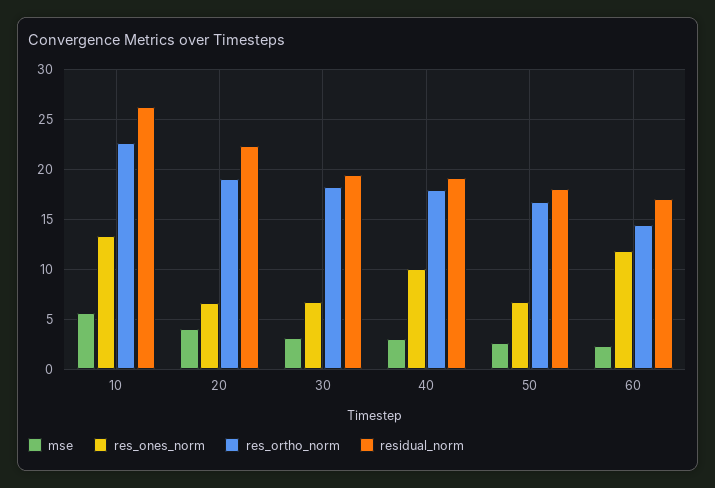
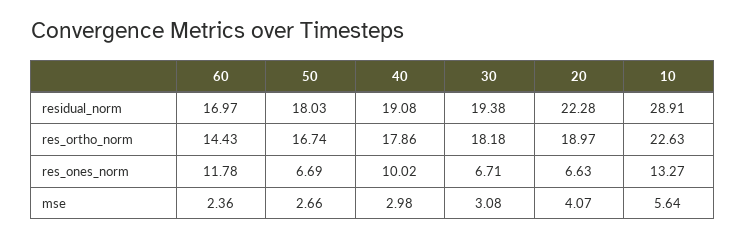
  {
    "mse": {
      "10": 5.64,
      "20": 4.07,
      "30": 3.08,
      "40": 2.98,
      "50": 2.66,
      "60": 2.36
    },
    "res_ones_norm": {
      "10": 13.27,
      "20": 6.63,
      "30": 6.71,
      "40": 10.02,
      "50": 6.69,
      "60": 11.78
    },
    "res_ortho_norm": {
      "10": 22.63,
      "20": 18.97,
      "30": 18.18,
      "40": 17.86,
      "50": 16.74,
      "60": 14.43
    },
    "residual_norm": {
-     "10": 26,
+     "10": 28.91,
      "20": 22.28,
      "30": 19.38,
      "40": 19.08,
      "50": 18.03,
      "60": 16.97
    }
  }

